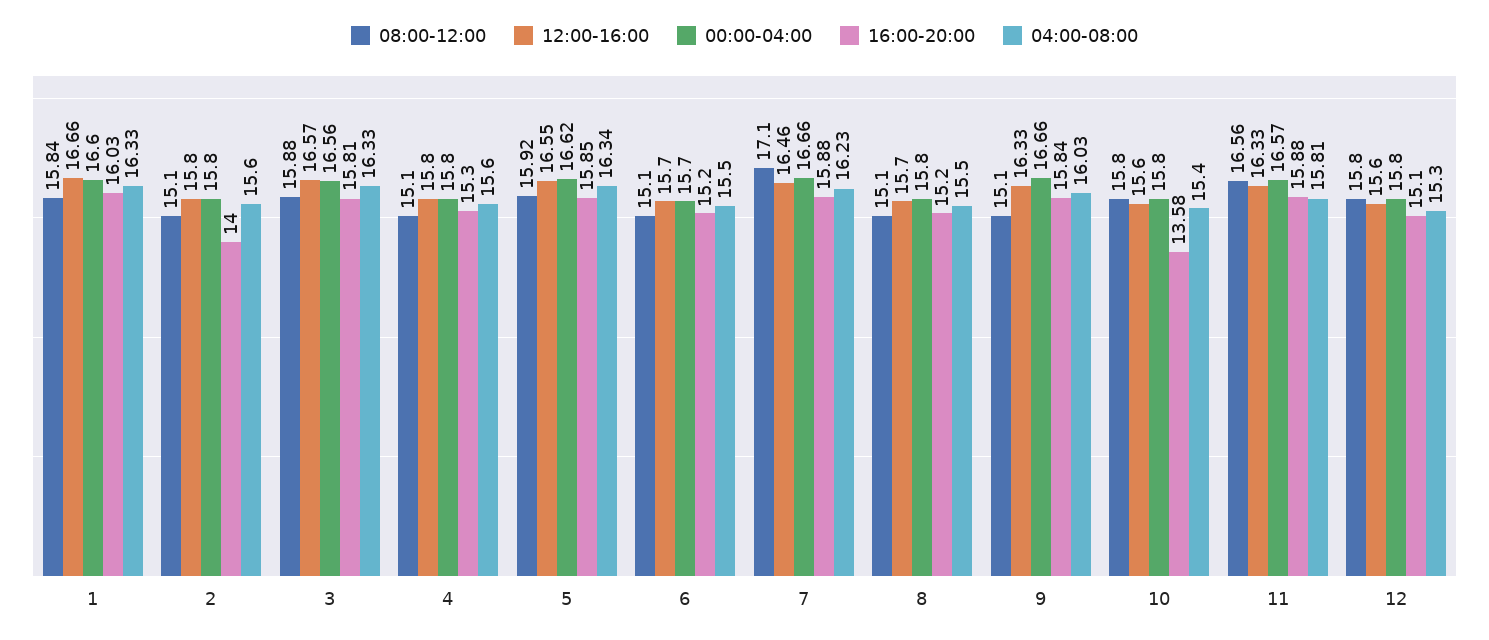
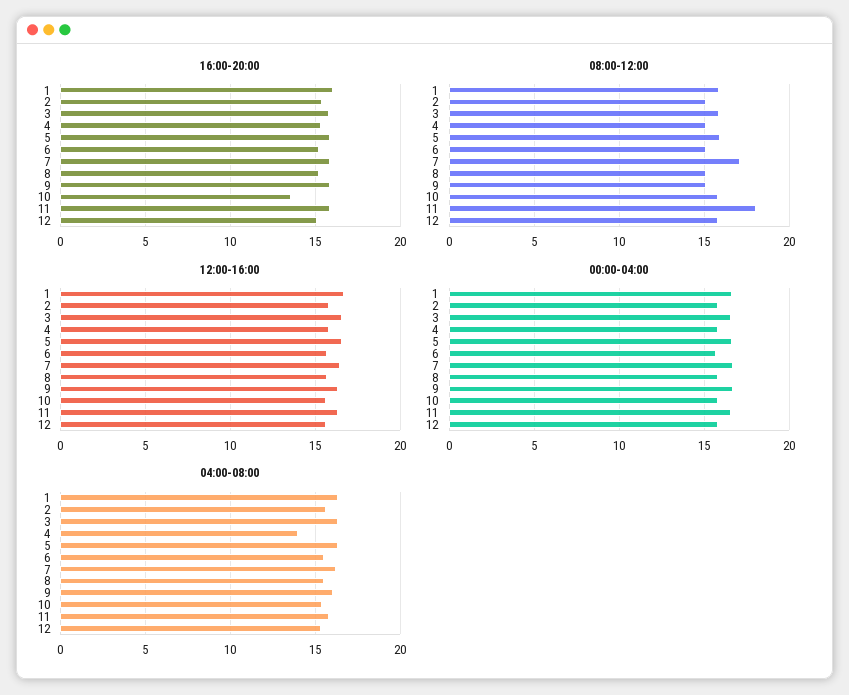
  {
    "08:00-12:00": {
      "1": 15.84,
      "2": 15.1,
      "3": 15.88,
      "4": 15.1,
      "5": 15.92,
      "6": 15.1,
      "7": 17.1,
      "8": 15.1,
      "9": 15.1,
      "10": 15.8,
-     "11": 16.56,
+     "11": 18,
      "12": 15.8
    },
    "12:00-16:00": {
      "1": 16.66,
      "2": 15.8,
      "3": 16.57,
      "4": 15.8,
      "5": 16.55,
      "6": 15.7,
      "7": 16.46,
      "8": 15.7,
      "9": 16.33,
      "10": 15.6,
      "11": 16.33,
      "12": 15.6
    },
    "00:00-04:00": {
      "1": 16.6,
      "2": 15.8,
      "3": 16.56,
      "4": 15.8,
      "5": 16.62,
      "6": 15.7,
      "7": 16.66,
      "8": 15.8,
      "9": 16.66,
      "10": 15.8,
      "11": 16.57,
      "12": 15.8
    },
    "16:00-20:00": {
      "1": 16.03,
-     "2": 14,
+     "2": 15.5,
      "3": 15.81,
      "4": 15.3,
      "5": 15.85,
      "6": 15.2,
      "7": 15.88,
      "8": 15.2,
      "9": 15.84,
      "10": 13.58,
      "11": 15.88,
      "12": 15.1
    },
    "04:00-08:00": {
      "1": 16.33,
      "2": 15.6,
      "3": 16.33,
-     "4": 15.6,
+     "4": 14,
      "5": 16.34,
      "6": 15.5,
      "7": 16.23,
      "8": 15.5,
      "9": 16.03,
      "10": 15.4,
      "11": 15.81,
      "12": 15.3
    }
  }

